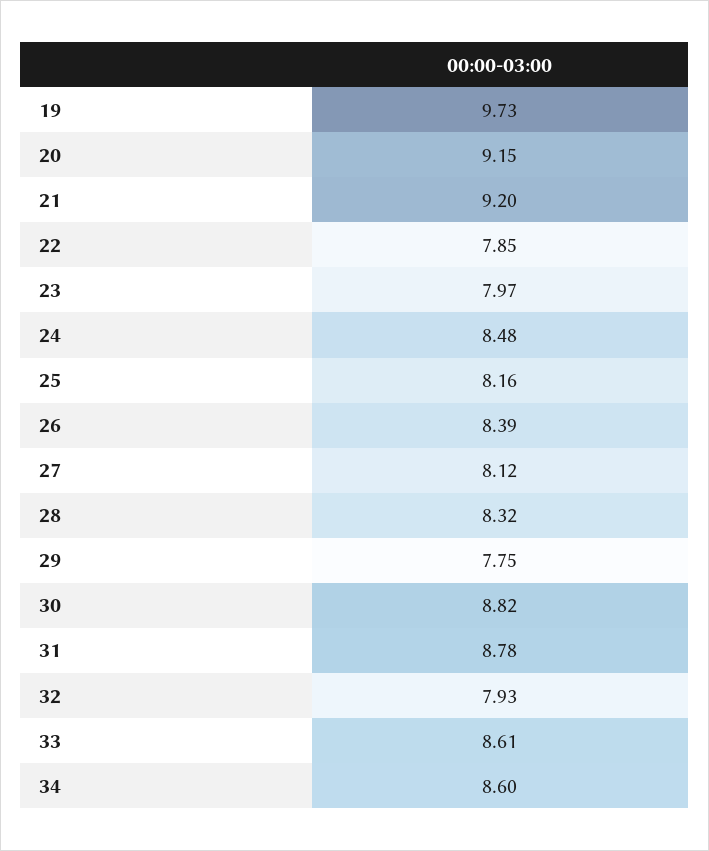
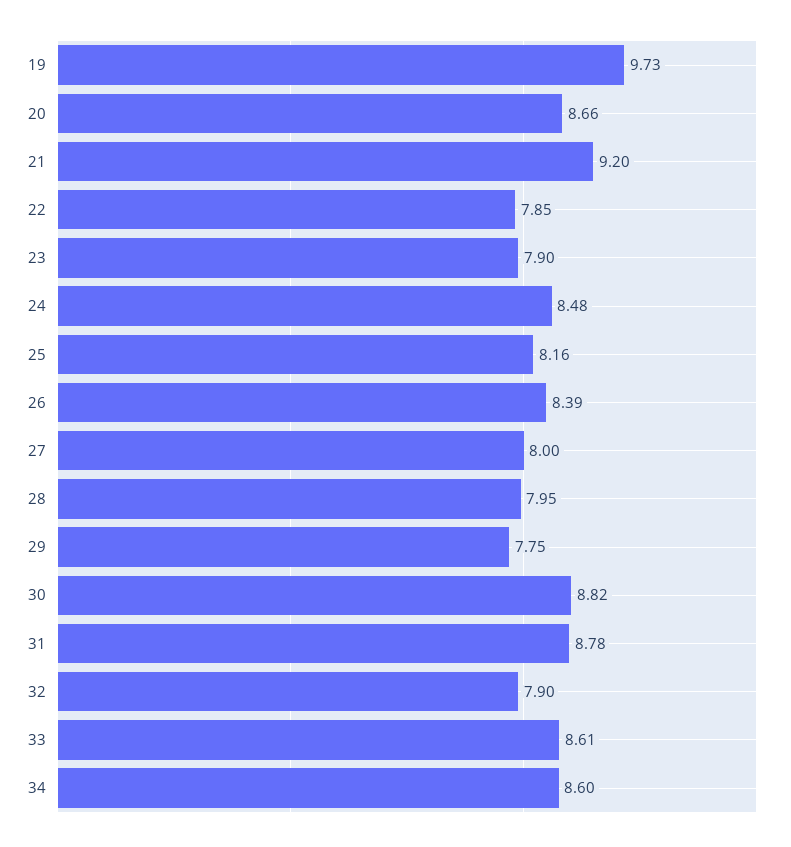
  {
    "19": 9.73,
-   "20": 9.15,
+   "20": 8.66,
    "21": 9.2,
    "22": 7.85,
-   "23": 7.97,
+   "23": 7.9,
    "24": 8.48,
    "25": 8.16,
    "26": 8.39,
-   "27": 8.12,
+   "27": 8,
-   "28": 8.32,
+   "28": 7.95,
    "29": 7.75,
    "30": 8.82,
    "31": 8.78,
-   "32": 7.93,
+   "32": 7.9,
    "33": 8.61,
    "34": 8.6
  }

